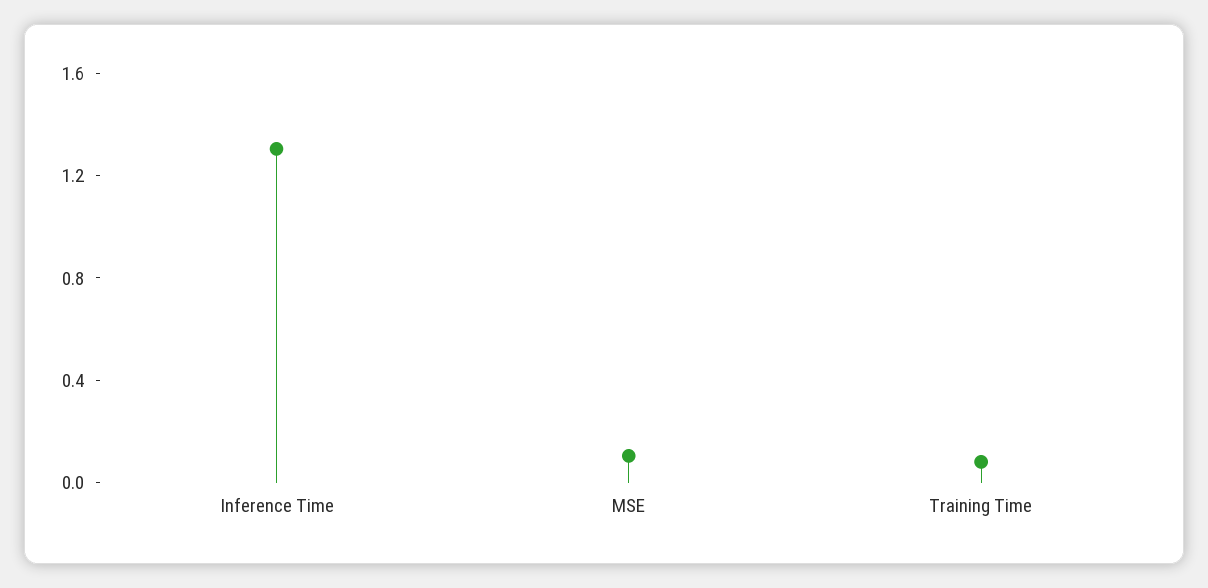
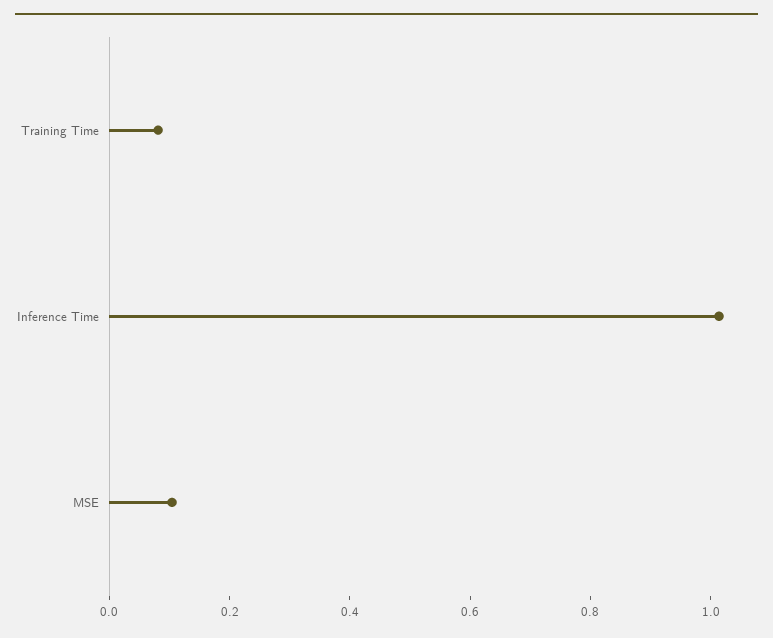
  {
-   "Inference Time": 1.3,
+   "Inference Time": 1,
    "MSE": 0.1,
    "Training Time": 0.1
  }

